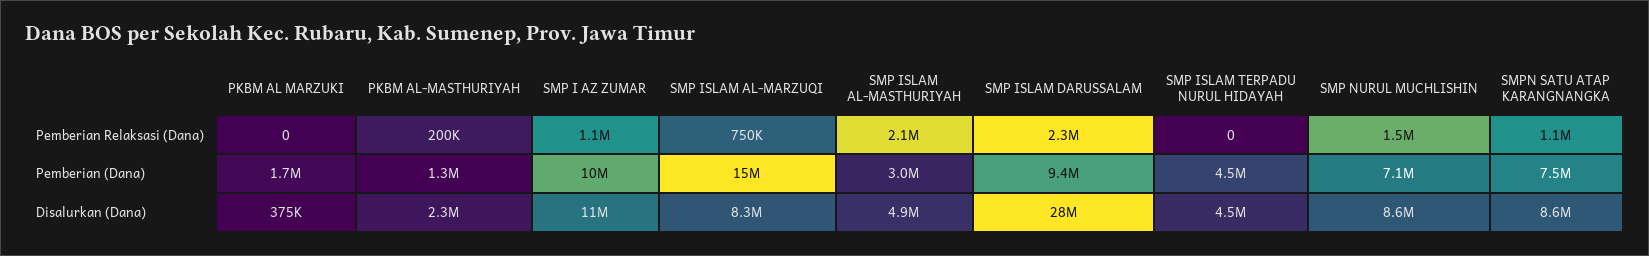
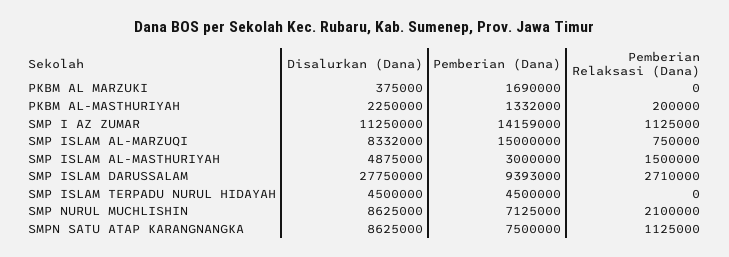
  {
    "PKBM AL MARZUKI": {
      "Pemberian Relaksasi (Dana)": 0,
      "Pemberian (Dana)": 1690000,
      "Disalurkan (Dana)": 375000
    },
    "PKBM AL-MASTHURIYAH": {
      "Pemberian Relaksasi (Dana)": 200000,
      "Pemberian (Dana)": 1332000,
      "Disalurkan (Dana)": 2250000
    },
    "SMP I AZ ZUMAR": {
      "Pemberian Relaksasi (Dana)": 1125000,
-     "Pemberian (Dana)": 10000000,
+     "Pemberian (Dana)": 14159000,
      "Disalurkan (Dana)": 11250000
    },
    "SMP ISLAM AL-MARZUQI": {
      "Pemberian Relaksasi (Dana)": 750000,
      "Pemberian (Dana)": 15000000,
      "Disalurkan (Dana)": 8332000
    },
    "SMP ISLAM AL-MASTHURIYAH": {
-     "Pemberian Relaksasi (Dana)": 2100000,
+     "Pemberian Relaksasi (Dana)": 1500000,
      "Pemberian (Dana)": 3000000,
      "Disalurkan (Dana)": 4875000
    },
    "SMP ISLAM DARUSSALAM": {
-     "Pemberian Relaksasi (Dana)": 2300000,
+     "Pemberian Relaksasi (Dana)": 2710000,
      "Pemberian (Dana)": 9393000,
      "Disalurkan (Dana)": 27750000
    },
    "SMP ISLAM TERPADU NURUL HIDAYAH": {
      "Pemberian Relaksasi (Dana)": 0,
      "Pemberian (Dana)": 4500000,
      "Disalurkan (Dana)": 4500000
    },
    "SMP NURUL MUCHLISHIN": {
-     "Pemberian Relaksasi (Dana)": 1500000,
+     "Pemberian Relaksasi (Dana)": 2100000,
      "Pemberian (Dana)": 7125000,
      "Disalurkan (Dana)": 8625000
    },
    "SMPN SATU ATAP KARANGNANGKA": {
      "Pemberian Relaksasi (Dana)": 1125000,
      "Pemberian (Dana)": 7500000,
      "Disalurkan (Dana)": 8625000
    }
  }

